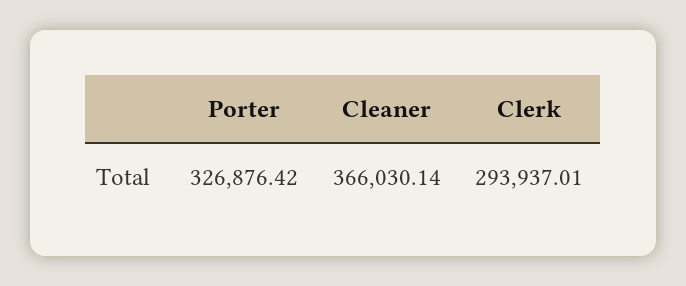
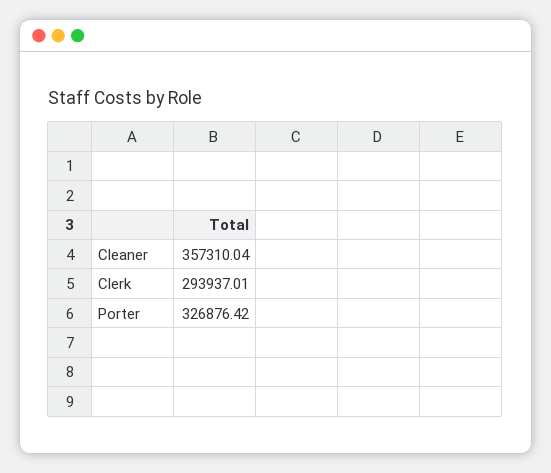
  {
    "Porter": 326876.42,
-   "Cleaner": 366030.14,
+   "Cleaner": 357310.04,
    "Clerk": 293937.01
  }

